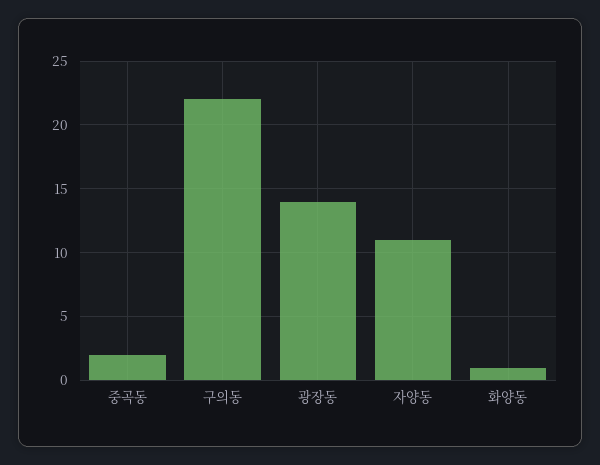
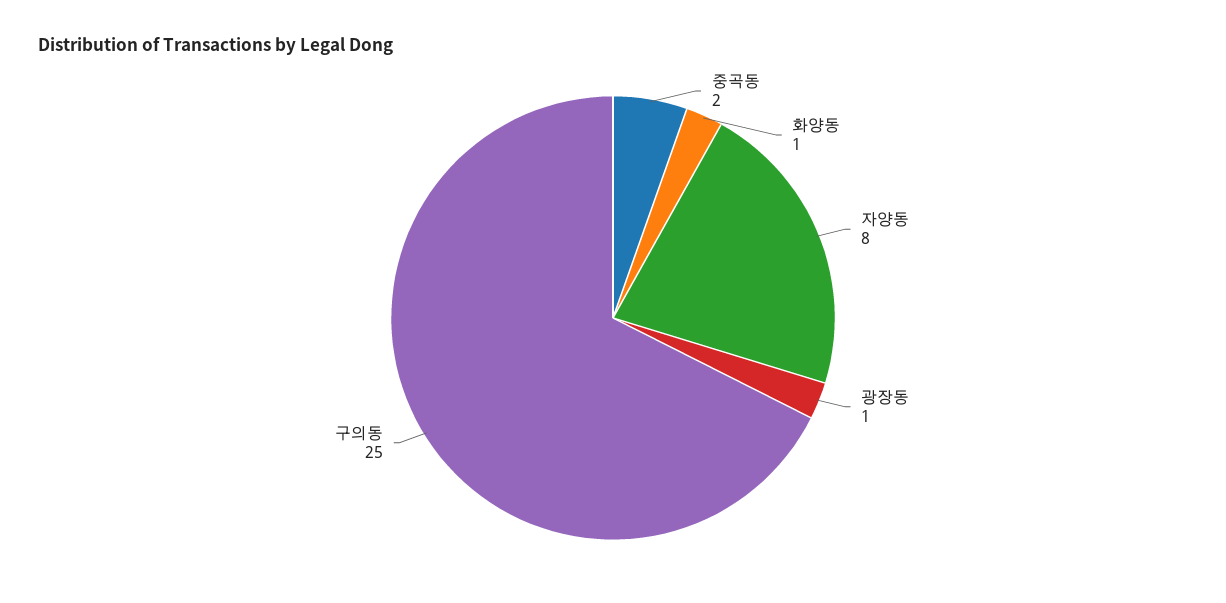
  {
    "중곡동": 2,
-   "구의동": 22,
+   "구의동": 25,
-   "광장동": 14,
+   "광장동": 1,
-   "자양동": 11,
+   "자양동": 8,
    "화양동": 1
  }

